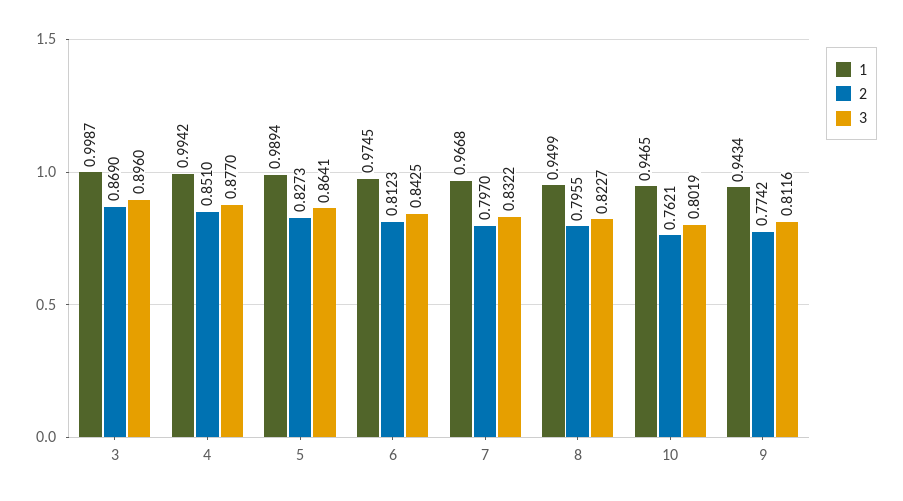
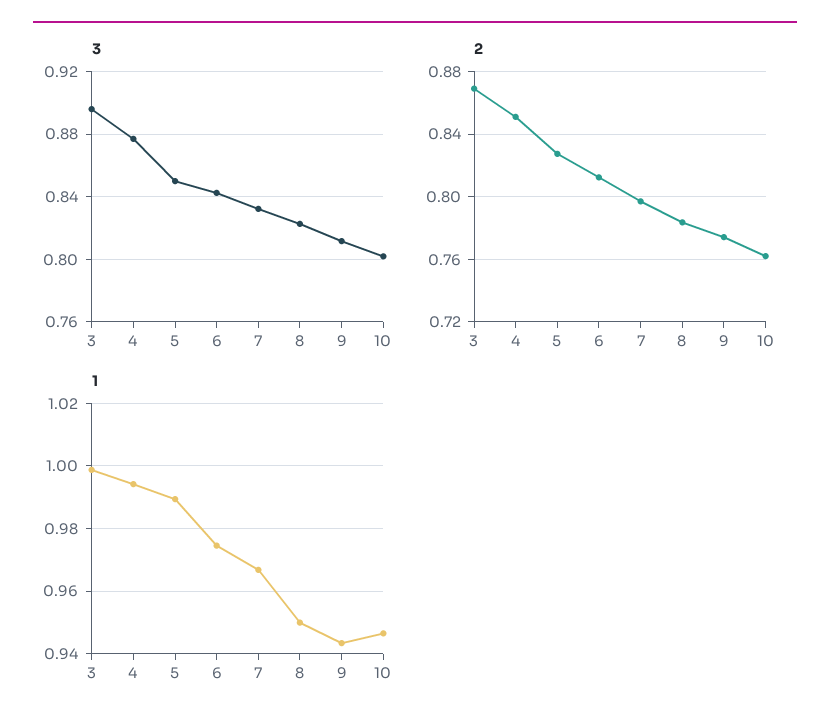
  {
    "1": {
      "3": 0.9987,
      "4": 0.9942,
      "5": 0.9894,
      "6": 0.9745,
      "7": 0.9668,
      "8": 0.9499,
      "10": 0.9465,
      "9": 0.9434
    },
    "2": {
      "3": 0.869,
      "4": 0.851,
      "5": 0.8273,
      "6": 0.8123,
      "7": 0.797,
-     "8": 0.7955,
+     "8": 0.785,
      "10": 0.7621,
      "9": 0.7742
    },
    "3": {
      "3": 0.896,
      "4": 0.877,
-     "5": 0.8641,
+     "5": 0.85,
      "6": 0.8425,
      "7": 0.8322,
      "8": 0.8227,
      "10": 0.8019,
      "9": 0.8116
    }
  }

